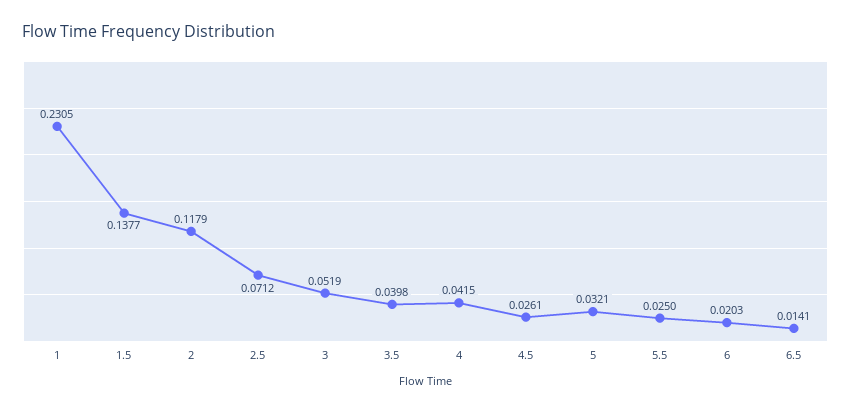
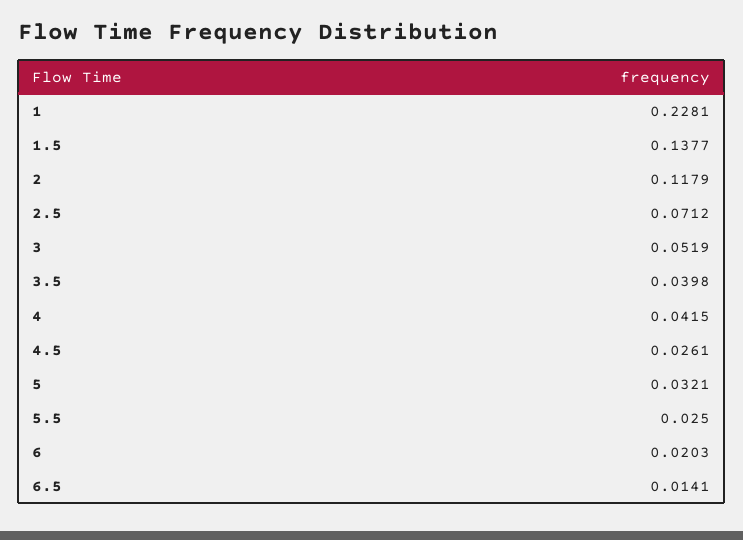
  {
-   "1": 0.2305,
+   "1": 0.2281,
    "1.5": 0.1377,
    "2": 0.1179,
    "2.5": 0.0712,
    "3": 0.0519,
    "3.5": 0.0398,
    "4": 0.0415,
    "4.5": 0.0261,
    "5": 0.0321,
    "5.5": 0.025,
    "6": 0.0203,
    "6.5": 0.0141
  }

